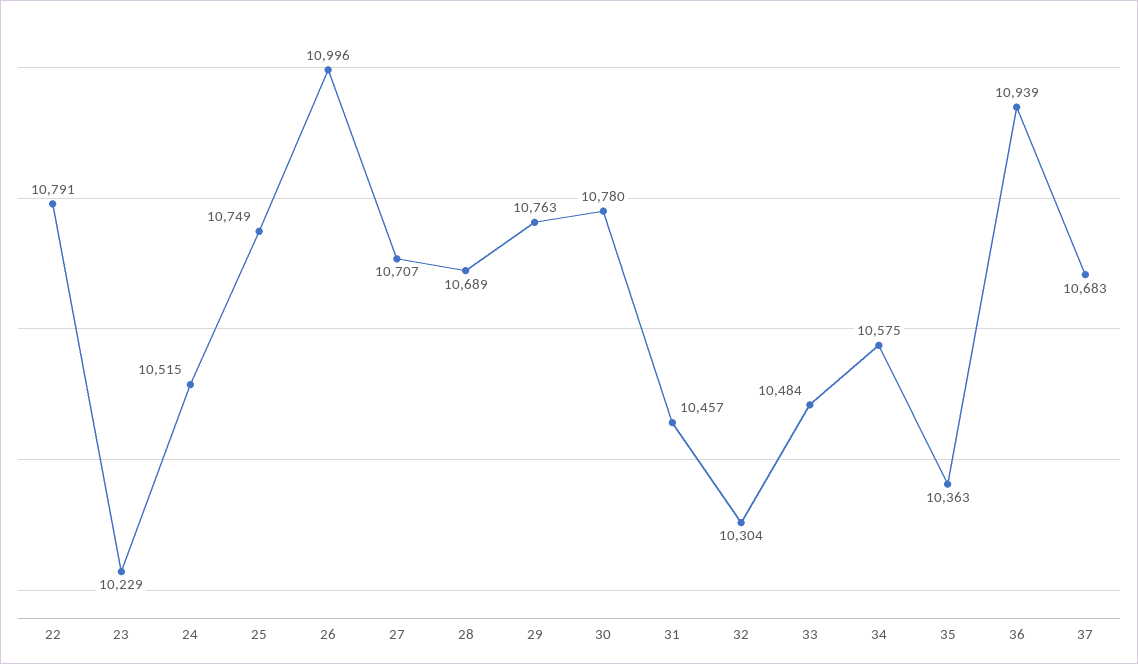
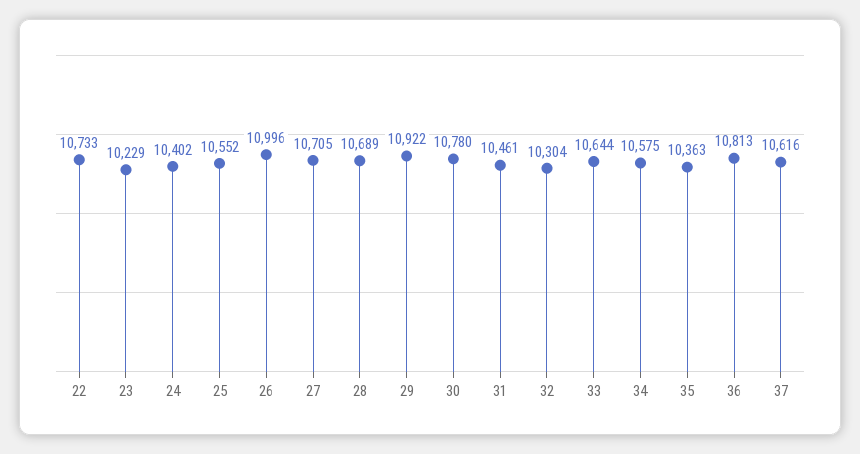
  {
-   "22": 10791,
+   "22": 10733,
    "23": 10229,
-   "24": 10515,
+   "24": 10402,
-   "25": 10749,
+   "25": 10552,
    "26": 10996,
-   "27": 10707,
+   "27": 10705,
    "28": 10689,
-   "29": 10763,
+   "29": 10922,
    "30": 10780,
-   "31": 10457,
+   "31": 10461,
    "32": 10304,
-   "33": 10484,
+   "33": 10644,
    "34": 10575,
    "35": 10363,
-   "36": 10939,
+   "36": 10813,
-   "37": 10683
+   "37": 10616
  }

